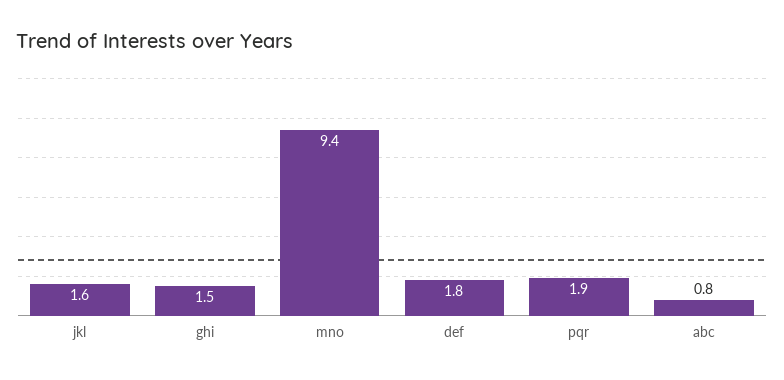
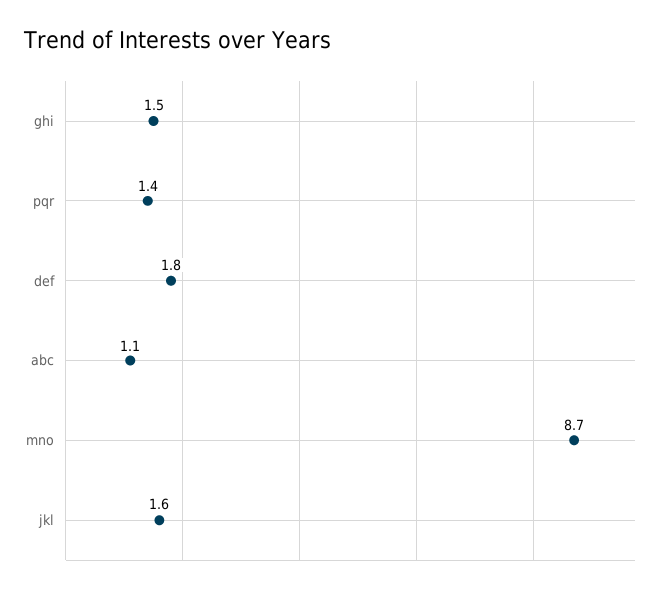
  {
    "jkl": 1.6,
    "ghi": 1.5,
-   "mno": 9.4,
+   "mno": 8.7,
    "def": 1.8,
-   "pqr": 1.9,
+   "pqr": 1.4,
-   "abc": 0.8
+   "abc": 1.1
  }

